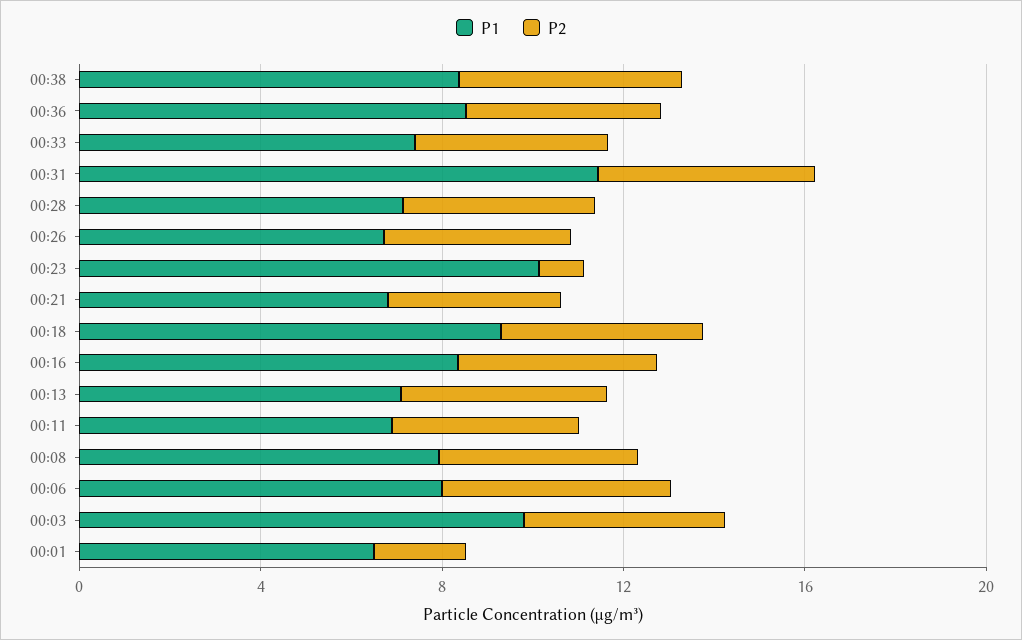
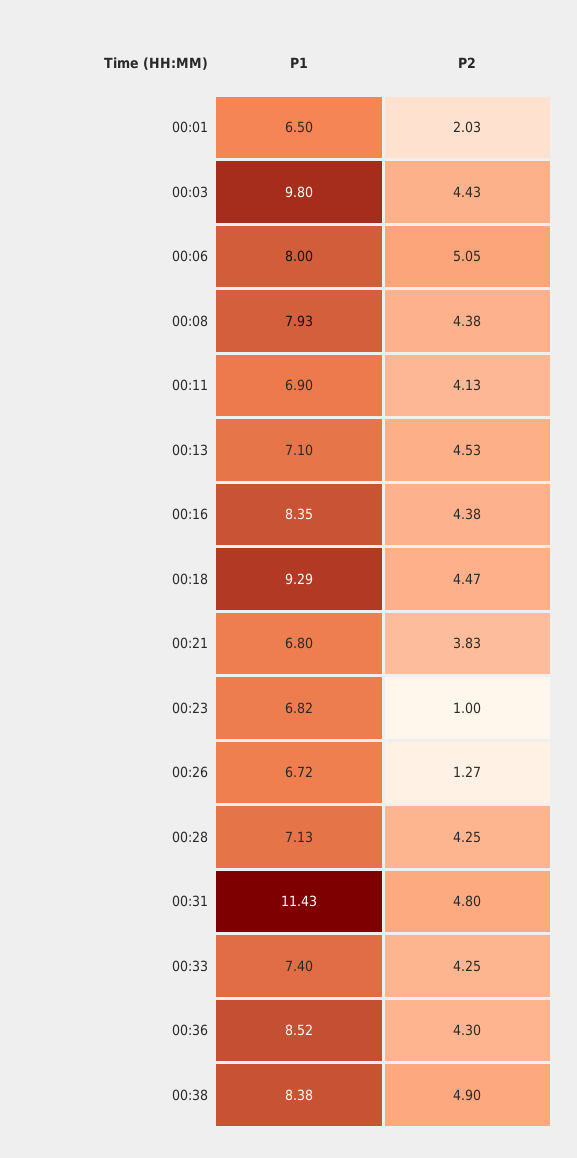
  {
    "P1": {
      "00:38": 8.38,
      "00:36": 8.52,
      "00:33": 7.4,
      "00:31": 11.43,
      "00:28": 7.13,
      "00:26": 6.72,
-     "00:23": 10,
+     "00:23": 6.82,
      "00:21": 6.8,
      "00:18": 9.29,
      "00:16": 8.35,
      "00:13": 7.1,
      "00:11": 6.9,
      "00:08": 7.93,
      "00:06": 8,
      "00:03": 9.8,
      "00:01": 6.5
    },
    "P2": {
      "00:38": 4.9,
      "00:36": 4.3,
      "00:33": 4.25,
      "00:31": 4.8,
      "00:28": 4.25,
-     "00:26": 4,
+     "00:26": 1.27,
      "00:23": 1,
      "00:21": 3.83,
      "00:18": 4.47,
      "00:16": 4.38,
      "00:13": 4.53,
      "00:11": 4.13,
      "00:08": 4.38,
      "00:06": 5.05,
      "00:03": 4.43,
      "00:01": 2.03
    }
  }

